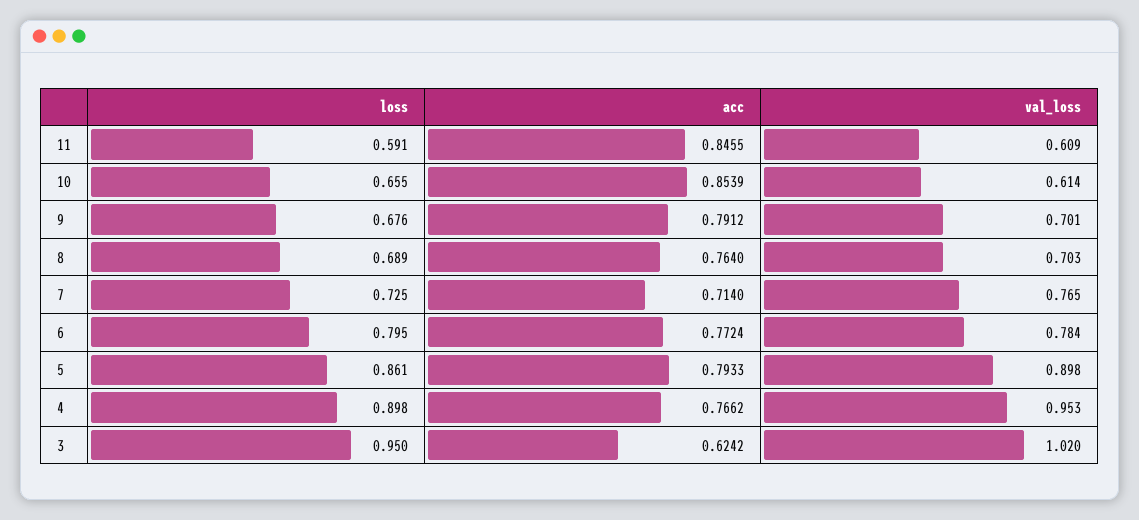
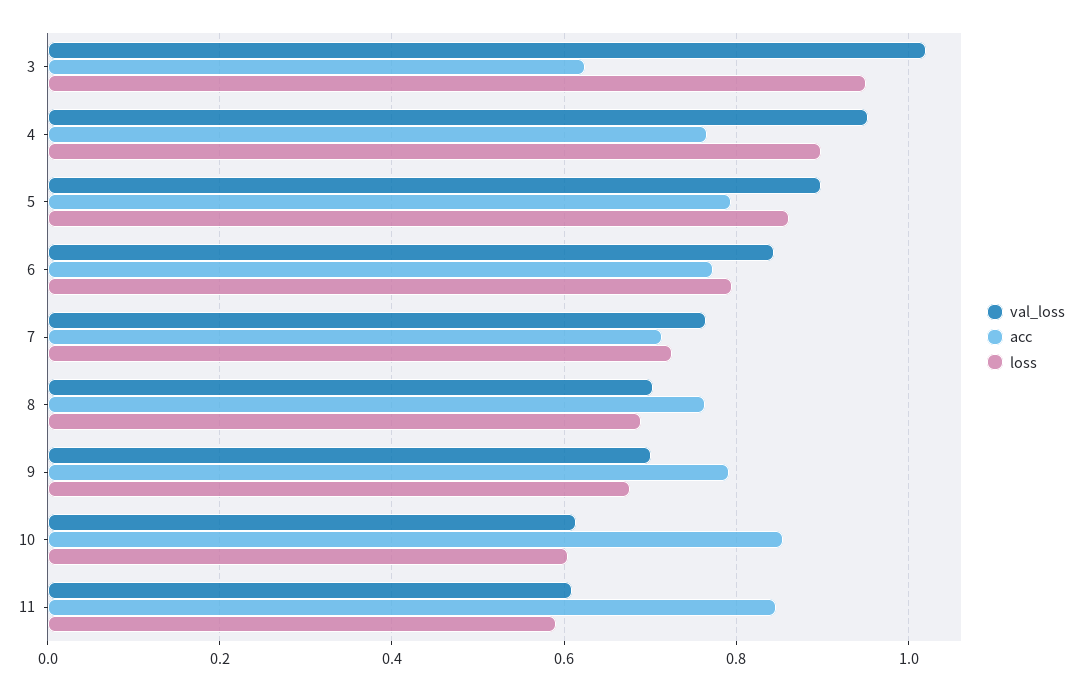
  {
    "loss": {
      "11": 0.591,
-     "10": 0.655,
+     "10": 0.6,
      "9": 0.676,
      "8": 0.689,
      "7": 0.725,
      "6": 0.795,
      "5": 0.861,
      "4": 0.898,
      "3": 0.95
    },
    "acc": {
      "11": 0.8455,
      "10": 0.8539,
      "9": 0.7912,
      "8": 0.764,
      "7": 0.714,
      "6": 0.7724,
      "5": 0.7933,
      "4": 0.7662,
      "3": 0.6242
    },
    "val_loss": {
      "11": 0.609,
      "10": 0.614,
      "9": 0.701,
      "8": 0.703,
      "7": 0.765,
-     "6": 0.784,
+     "6": 0.84,
      "5": 0.898,
      "4": 0.953,
      "3": 1.02
    }
  }

